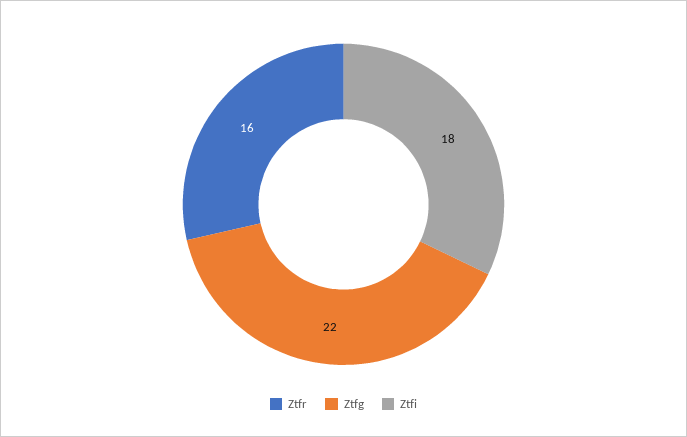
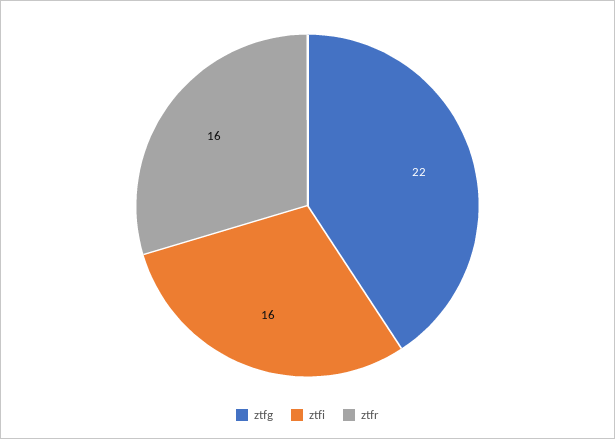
  {
    "Ztfr": 16,
    "Ztfg": 22,
-   "Ztfi": 18
+   "Ztfi": 16
  }

